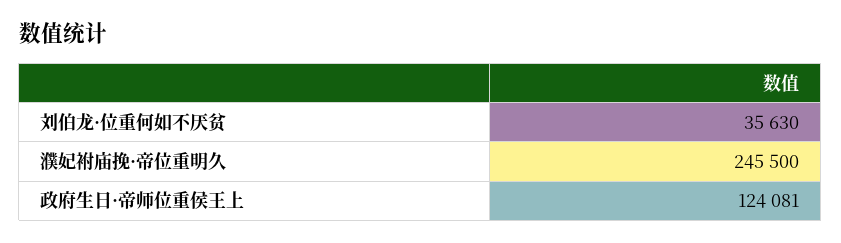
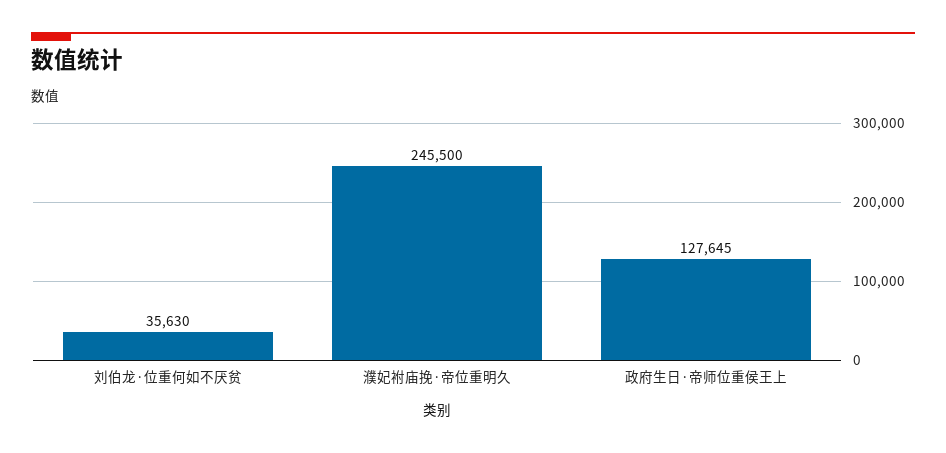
  {
    "刘伯龙·位重何如不厌贫": 35630,
    "濮妃袝庙挽·帝位重明久": 245500,
-   "政府生日·帝师位重侯王上": 124081
+   "政府生日·帝师位重侯王上": 127645
  }

